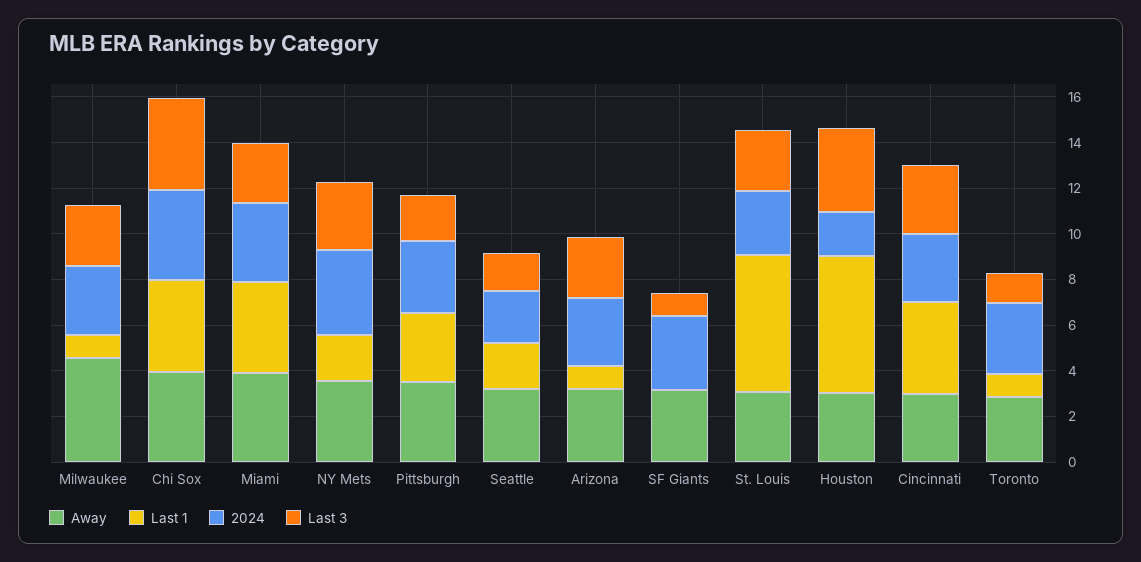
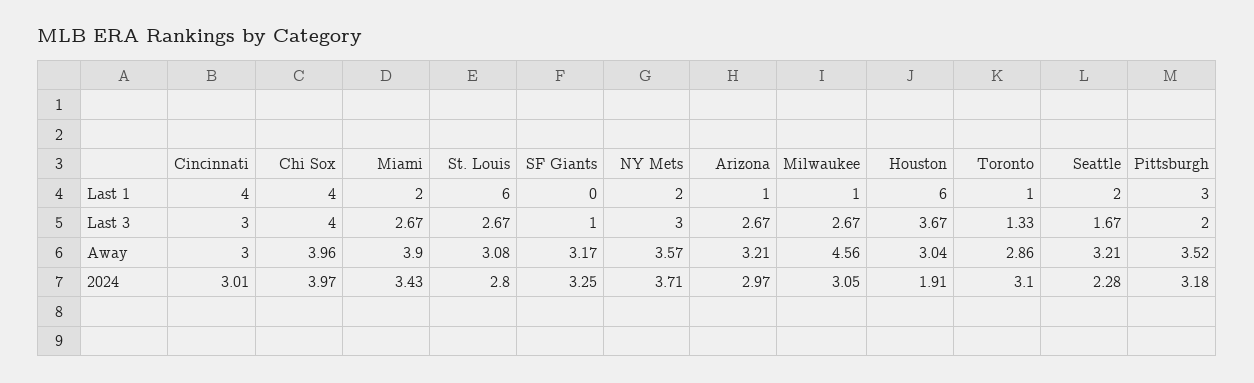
  {
    "Away": {
      "Milwaukee": 4.56,
      "Chi Sox": 3.96,
      "Miami": 3.9,
      "NY Mets": 3.57,
      "Pittsburgh": 3.52,
      "Seattle": 3.21,
      "Arizona": 3.21,
      "SF Giants": 3.17,
      "St. Louis": 3.08,
      "Houston": 3.04,
      "Cincinnati": 3,
      "Toronto": 2.86
    },
    "Last 1": {
      "Milwaukee": 1,
      "Chi Sox": 4,
-     "Miami": 4,
+     "Miami": 2,
      "NY Mets": 2,
      "Pittsburgh": 3,
      "Seattle": 2,
      "Arizona": 1,
      "SF Giants": 0,
      "St. Louis": 6,
      "Houston": 6,
      "Cincinnati": 4,
      "Toronto": 1
    },
    "2024": {
      "Milwaukee": 3.05,
      "Chi Sox": 3.97,
      "Miami": 3.43,
      "NY Mets": 3.71,
      "Pittsburgh": 3.18,
      "Seattle": 2.28,
      "Arizona": 2.97,
      "SF Giants": 3.25,
      "St. Louis": 2.8,
      "Houston": 1.91,
      "Cincinnati": 3.01,
      "Toronto": 3.1
    },
    "Last 3": {
      "Milwaukee": 2.67,
      "Chi Sox": 4,
      "Miami": 2.67,
      "NY Mets": 3,
      "Pittsburgh": 2,
      "Seattle": 1.67,
      "Arizona": 2.67,
      "SF Giants": 1,
      "St. Louis": 2.67,
      "Houston": 3.67,
      "Cincinnati": 3,
      "Toronto": 1.33
    }
  }

